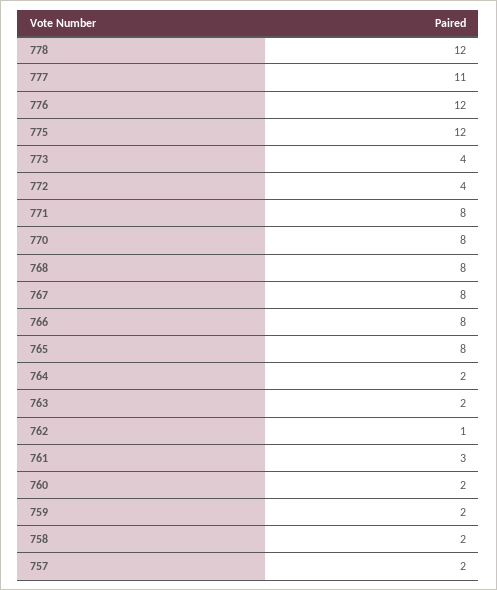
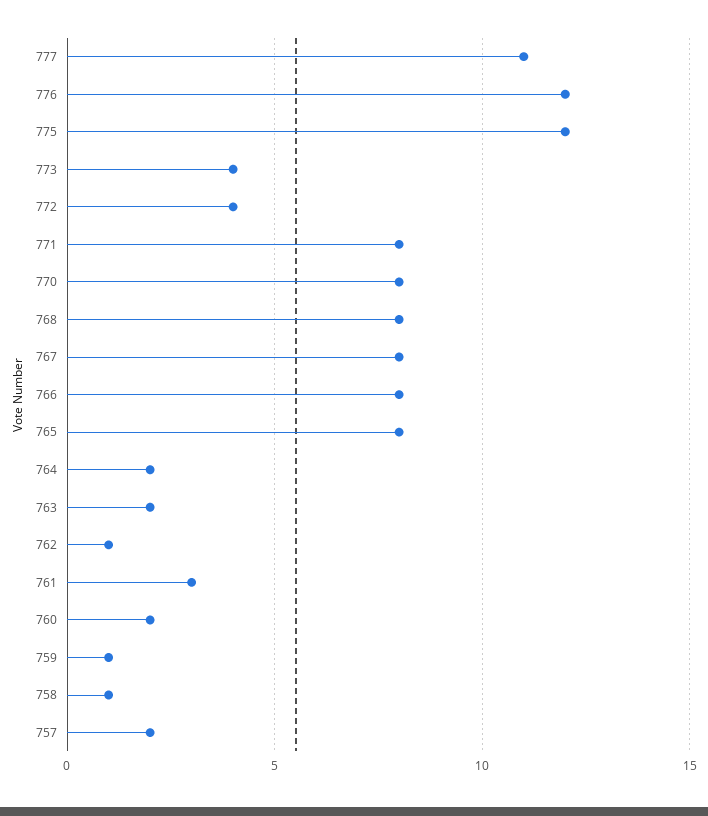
  {
-   "778": 12,
    "777": 11,
    "776": 12,
    "775": 12,
    "773": 4,
    "772": 4,
    "771": 8,
    "770": 8,
    "768": 8,
    "767": 8,
    "766": 8,
    "765": 8,
    "764": 2,
    "763": 2,
    "762": 1,
    "761": 3,
    "760": 2,
-   "759": 2,
+   "759": 1,
-   "758": 2,
+   "758": 1,
    "757": 2
  }

